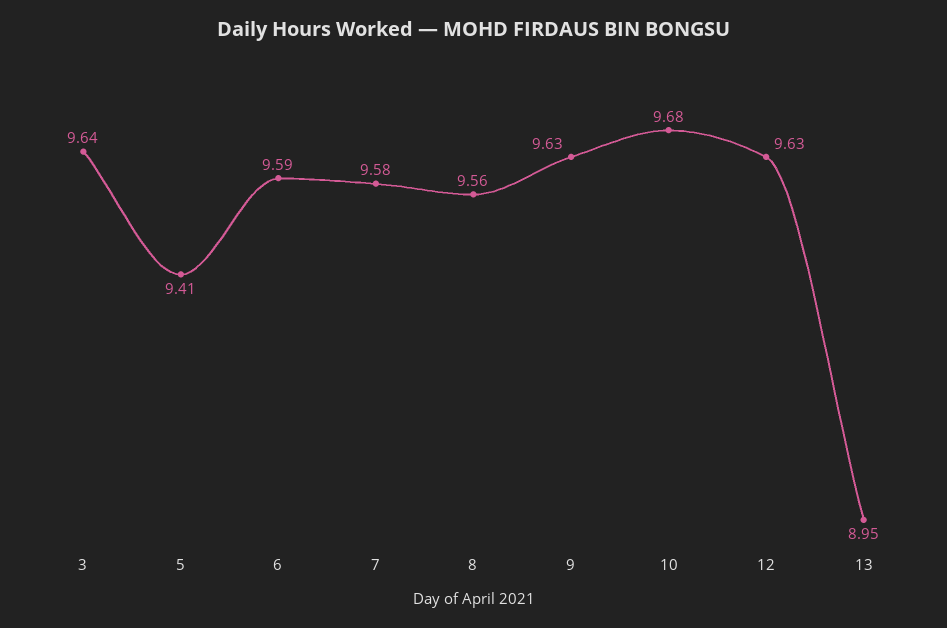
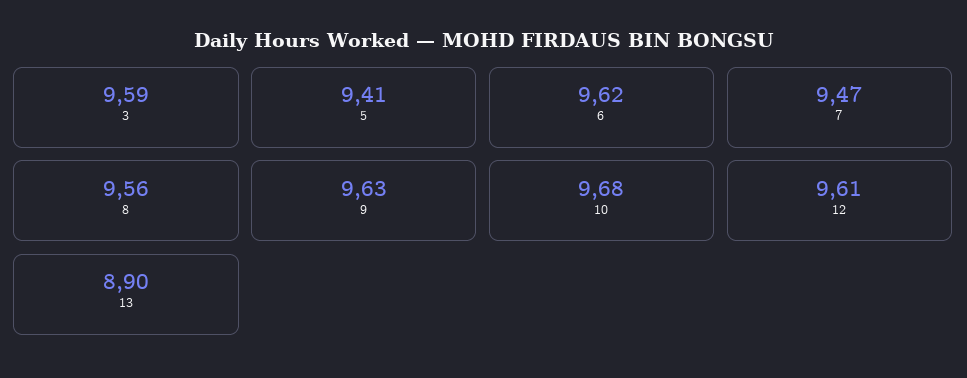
  {
-   "3": 9.64,
+   "3": 9.59,
    "5": 9.41,
-   "6": 9.59,
+   "6": 9.62,
-   "7": 9.58,
+   "7": 9.47,
    "8": 9.56,
    "9": 9.63,
    "10": 9.68,
-   "12": 9.63,
+   "12": 9.61,
-   "13": 8.95
+   "13": 8.9
  }

